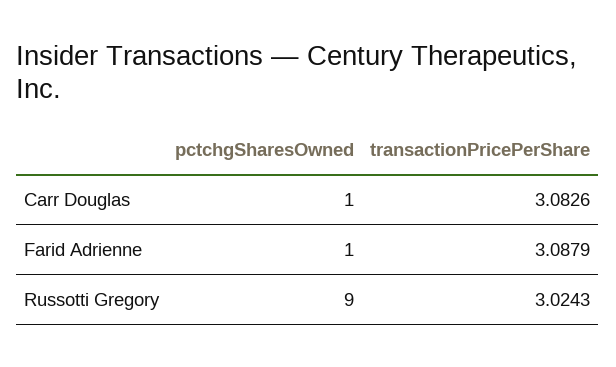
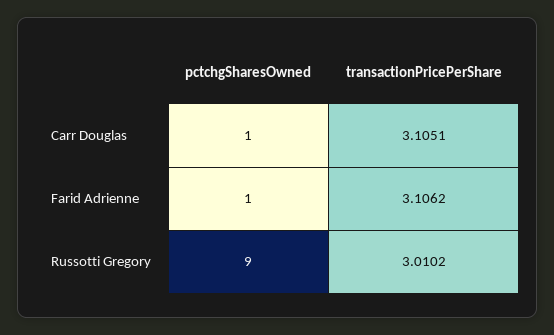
  {
    "pctchgSharesOwned": {
      "Carr Douglas": 1,
      "Farid Adrienne": 1,
      "Russotti Gregory": 9
    },
    "transactionPricePerShare": {
-     "Carr Douglas": 3.0826,
+     "Carr Douglas": 3.1051,
-     "Farid Adrienne": 3.0879,
+     "Farid Adrienne": 3.1062,
-     "Russotti Gregory": 3.0243
+     "Russotti Gregory": 3.0102
    }
  }

